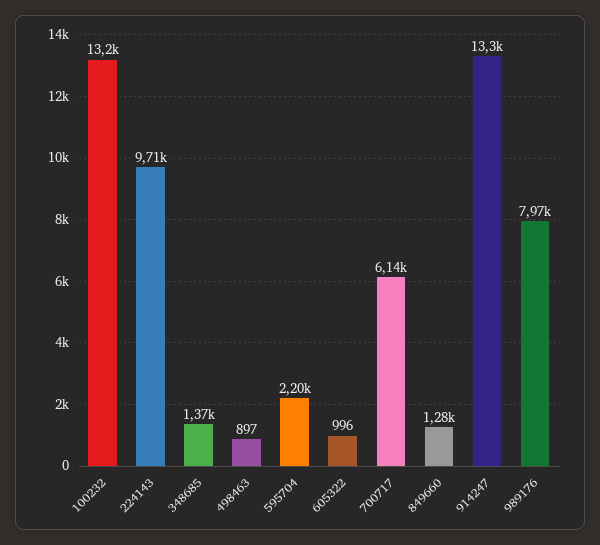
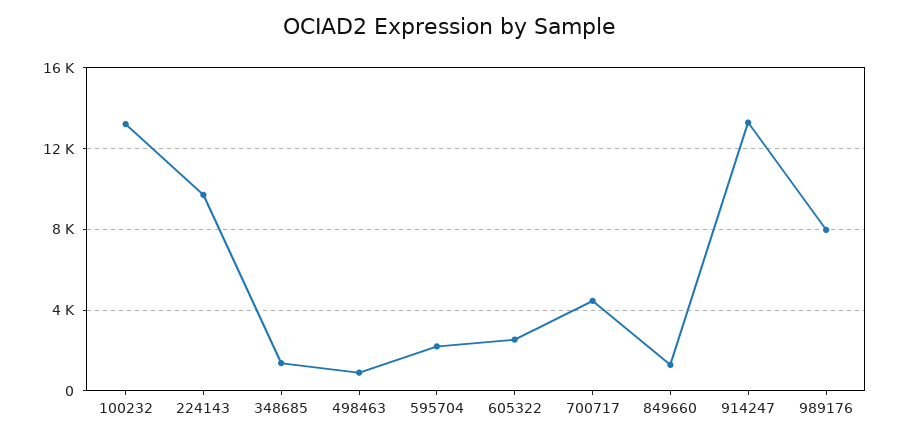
  {
    "100232": 13200,
    "224143": 9710,
    "348685": 1370,
    "498463": 897,
    "595704": 2200,
-   "605322": 996,
+   "605322": 2500,
-   "700717": 6140,
+   "700717": 4500,
    "849660": 1280,
    "914247": 13300,
    "989176": 7970
  }

